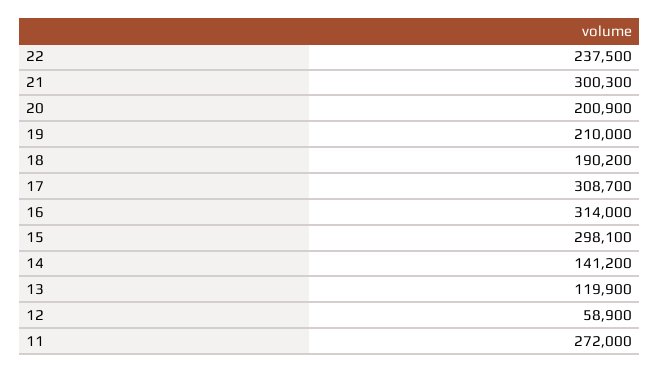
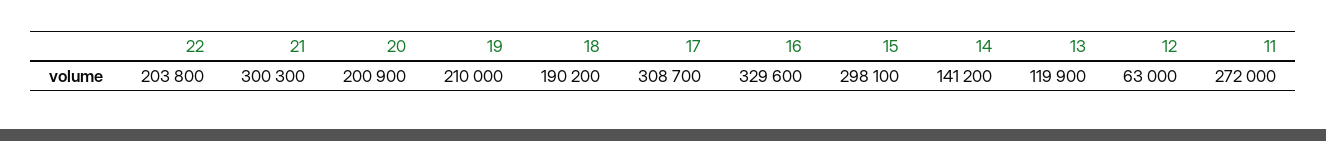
  {
-   "22": 237500,
+   "22": 203800,
    "21": 300300,
    "20": 200900,
    "19": 210000,
    "18": 190200,
    "17": 308700,
-   "16": 314000,
+   "16": 329600,
    "15": 298100,
    "14": 141200,
    "13": 119900,
-   "12": 58900,
+   "12": 63000,
    "11": 272000
  }

